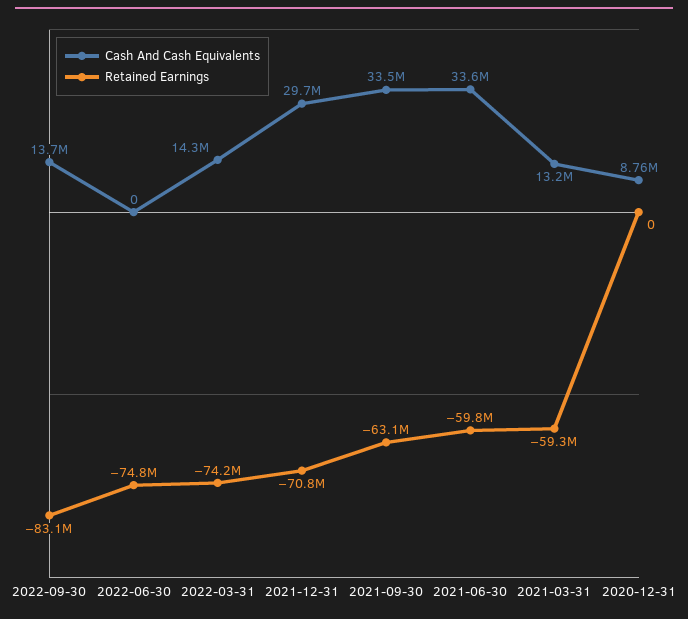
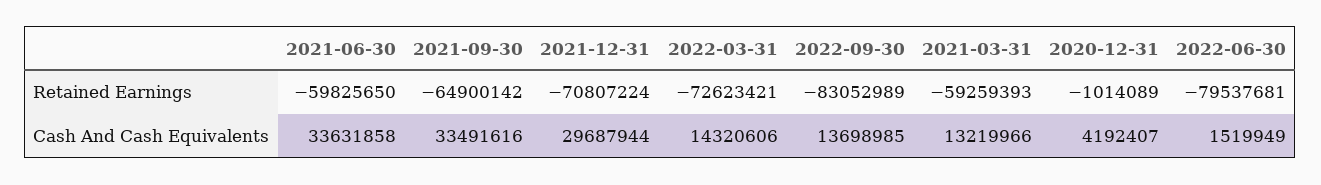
  {
    "Cash And Cash Equivalents": {
      "2022-09-30": 13698985,
-     "2022-06-30": 0,
+     "2022-06-30": 1519949,
      "2022-03-31": 14320606,
      "2021-12-31": 29687944,
      "2021-09-30": 33491616,
      "2021-06-30": 33631858,
      "2021-03-31": 13219966,
-     "2020-12-31": 8760000
+     "2020-12-31": 4192407
    },
    "Retained Earnings": {
      "2022-09-30": -83052989,
-     "2022-06-30": -74800000,
+     "2022-06-30": -79537681,
-     "2022-03-31": -74200000,
+     "2022-03-31": -72623421,
      "2021-12-31": -70807224,
-     "2021-09-30": -63100000,
+     "2021-09-30": -64900142,
      "2021-06-30": -59825650,
      "2021-03-31": -59259393,
-     "2020-12-31": 0
+     "2020-12-31": -1014089
    }
  }

